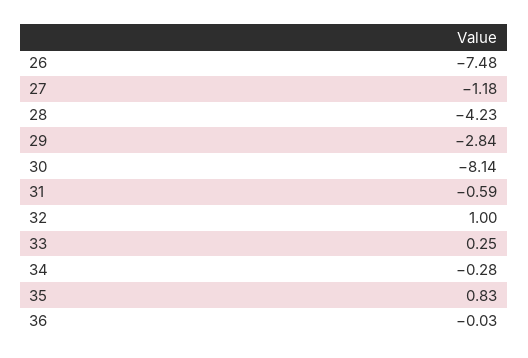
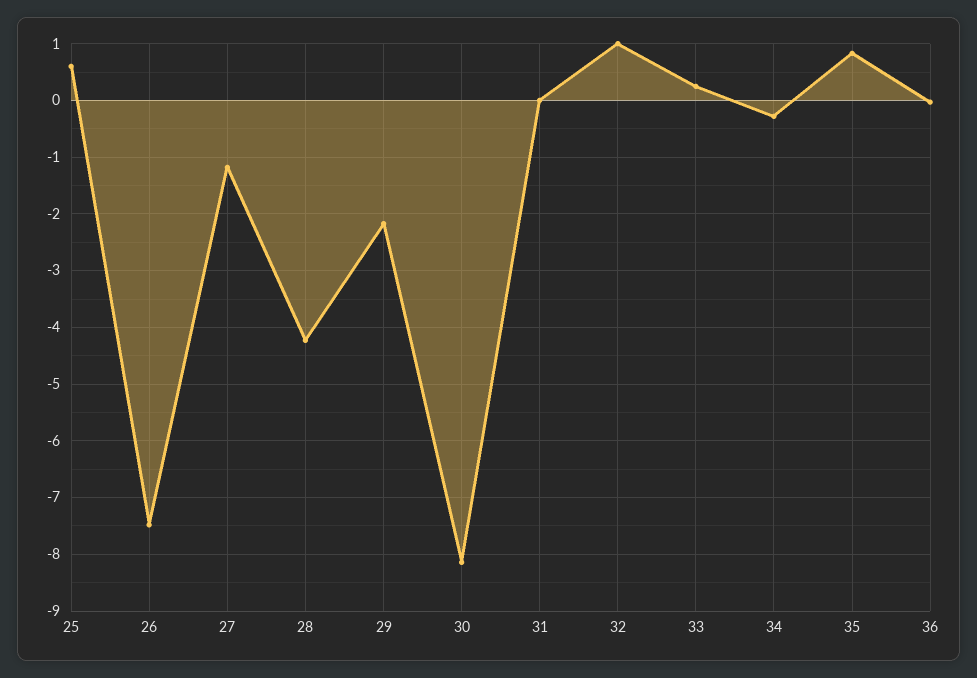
  {
    "26": -7.48,
    "27": -1.18,
    "28": -4.23,
-   "29": -2.84,
+   "29": -2.2,
    "30": -8.14,
-   "31": -0.59,
+   "31": 0,
    "32": 1,
    "33": 0.25,
    "34": -0.28,
    "35": 0.83,
-   "36": -0.03
+   "36": -0.03,
+   "25": 0.6
  }

